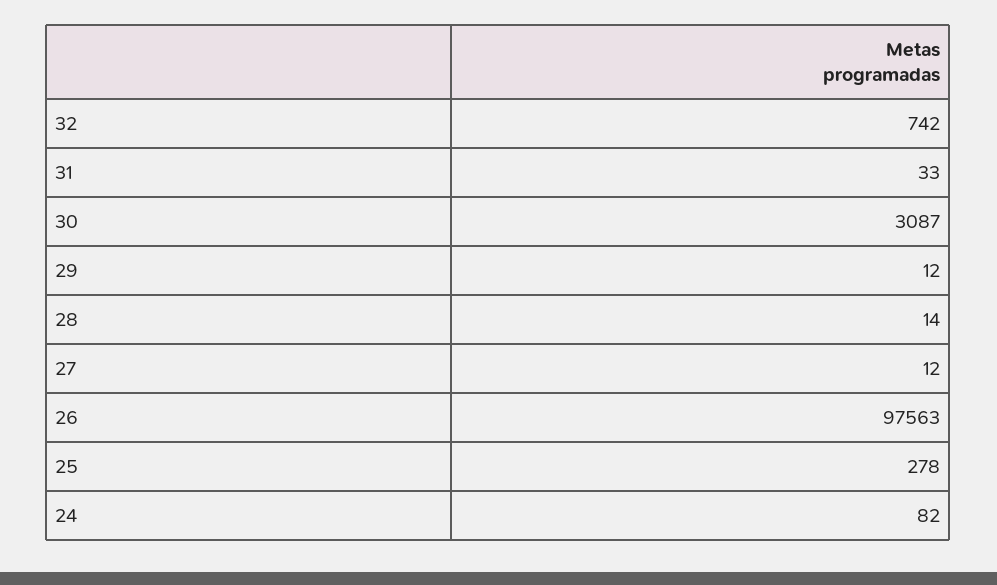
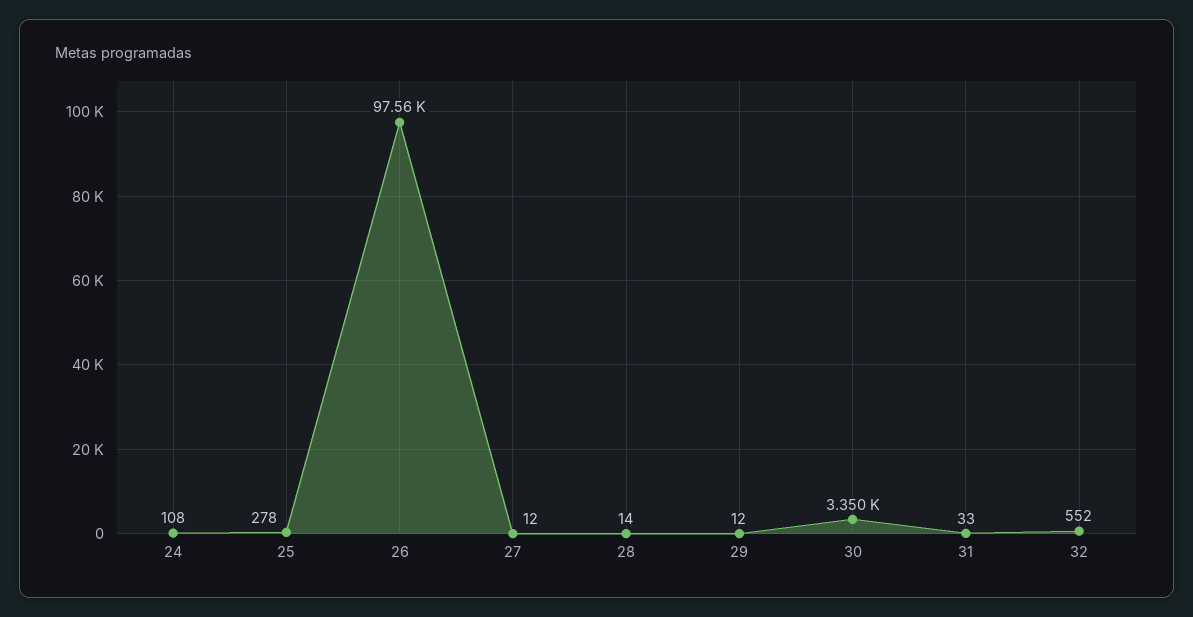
  {
-   "32": 742,
+   "32": 552,
    "31": 33,
-   "30": 3087,
+   "30": 3350,
    "29": 12,
    "28": 14,
    "27": 12,
    "26": 97563,
    "25": 278,
-   "24": 82
+   "24": 108
  }

